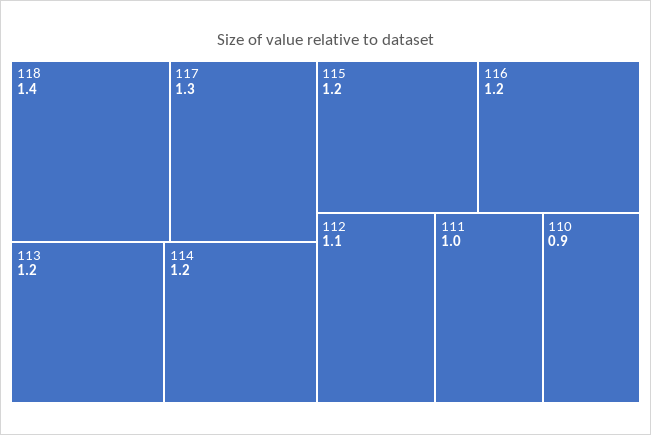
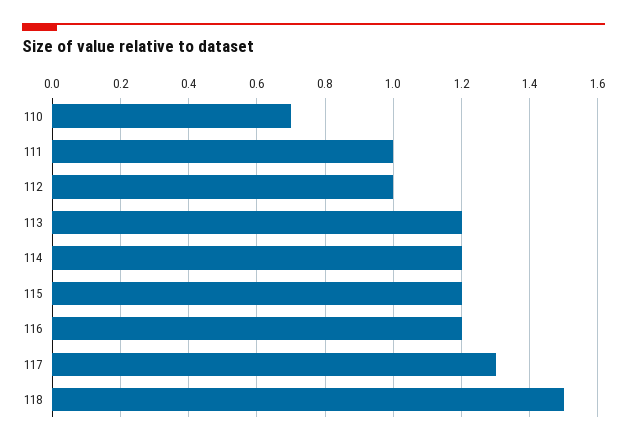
  {
-   "118": 1.4,
+   "118": 1.5,
    "117": 1.3,
    "113": 1.2,
    "114": 1.2,
    "115": 1.2,
    "116": 1.2,
-   "112": 1.1,
+   "112": 1,
    "111": 1,
-   "110": 0.9
+   "110": 0.7
  }

